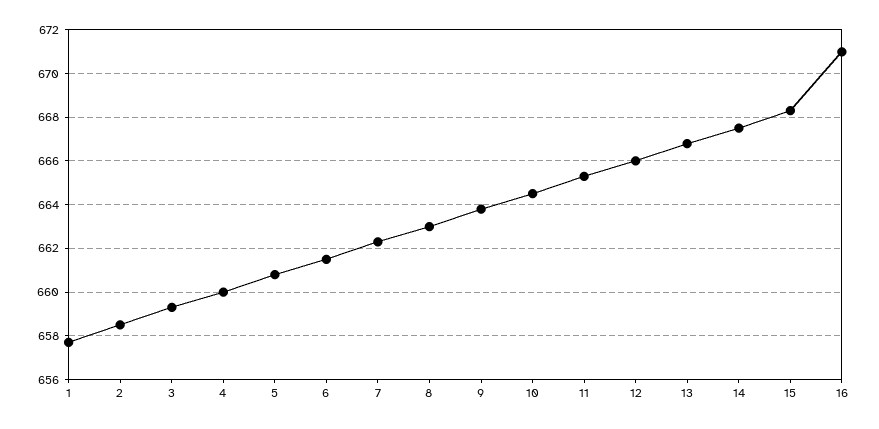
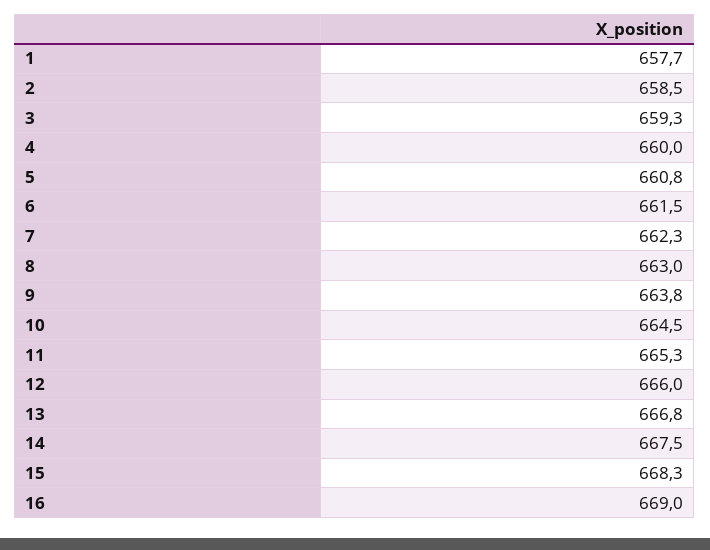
  {
    "1": 657.7,
    "2": 658.5,
    "3": 659.3,
    "4": 660,
    "5": 660.8,
    "6": 661.5,
    "7": 662.3,
    "8": 663,
    "9": 663.8,
    "10": 664.5,
    "11": 665.3,
    "12": 666,
    "13": 666.8,
    "14": 667.5,
    "15": 668.3,
-   "16": 671
+   "16": 669
  }

